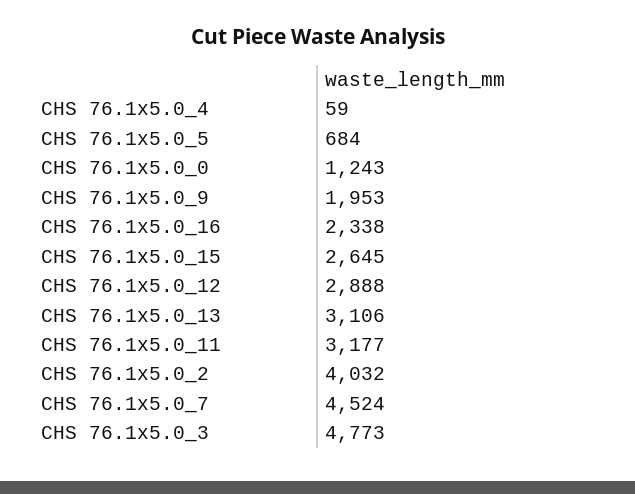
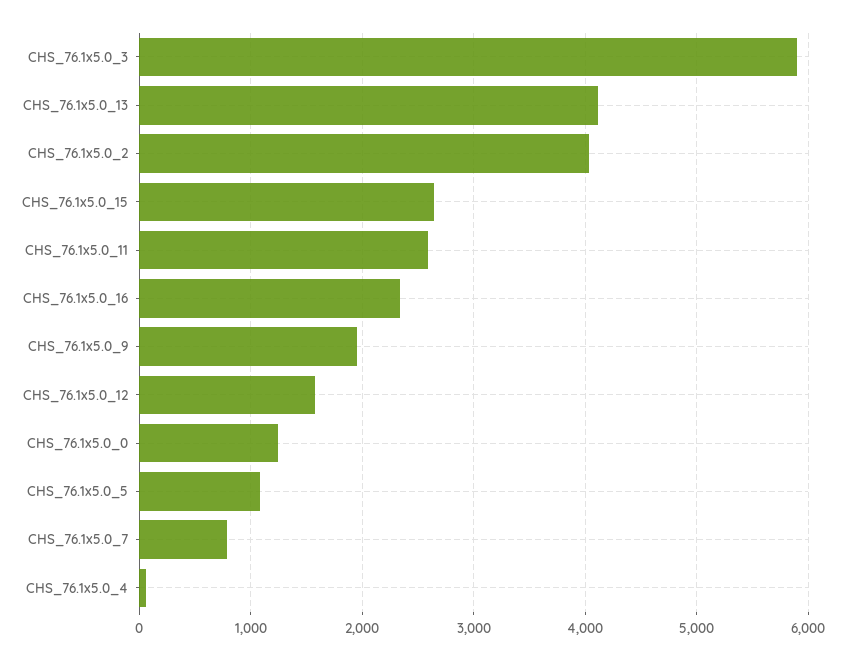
  {
    "CHS 76.1x5.0_4": 59,
-   "CHS 76.1x5.0_5": 684,
+   "CHS 76.1x5.0_5": 1100,
    "CHS 76.1x5.0_0": 1243,
    "CHS 76.1x5.0_9": 1953,
    "CHS 76.1x5.0_16": 2338,
    "CHS 76.1x5.0_15": 2645,
-   "CHS 76.1x5.0_12": 2888,
+   "CHS 76.1x5.0_12": 1600,
-   "CHS 76.1x5.0_13": 3106,
+   "CHS 76.1x5.0_13": 4100,
-   "CHS 76.1x5.0_11": 3177,
+   "CHS 76.1x5.0_11": 2600,
    "CHS 76.1x5.0_2": 4032,
-   "CHS 76.1x5.0_7": 4524,
+   "CHS 76.1x5.0_7": 800,
-   "CHS 76.1x5.0_3": 4773
+   "CHS 76.1x5.0_3": 5900
  }

